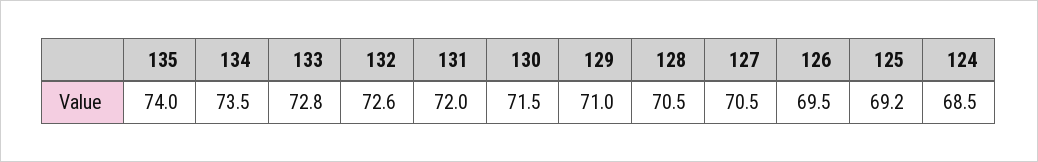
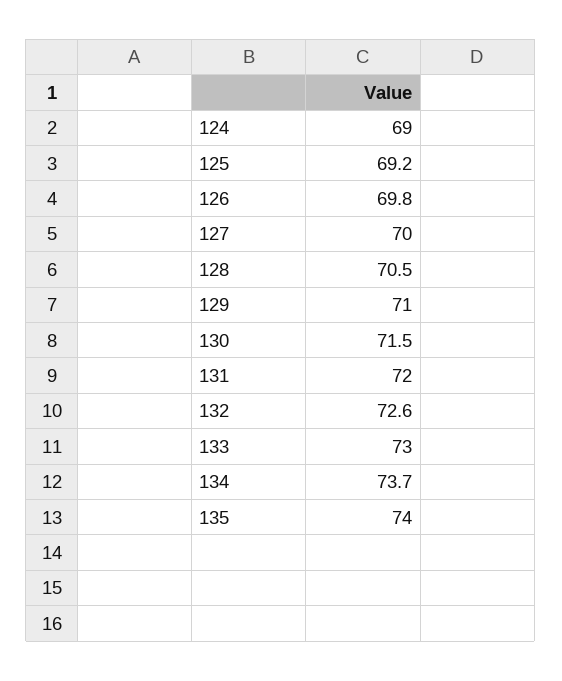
  {
    "135": 74,
-   "134": 73.5,
+   "134": 73.7,
-   "133": 72.8,
+   "133": 73,
    "132": 72.6,
    "131": 72,
    "130": 71.5,
    "129": 71,
    "128": 70.5,
-   "127": 70.5,
+   "127": 70,
-   "126": 69.5,
+   "126": 69.8,
    "125": 69.2,
-   "124": 68.5
+   "124": 69
  }

